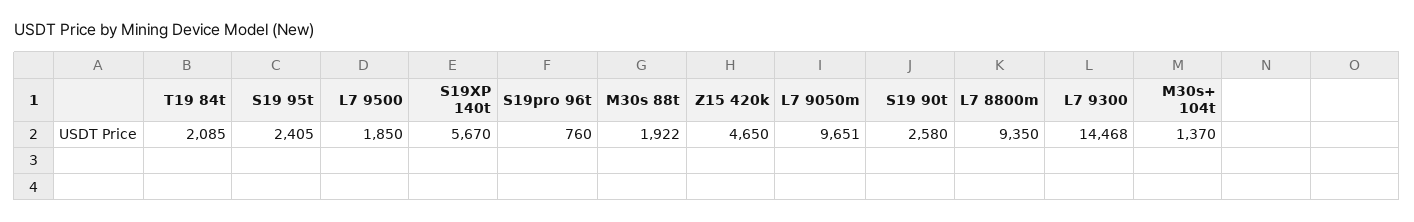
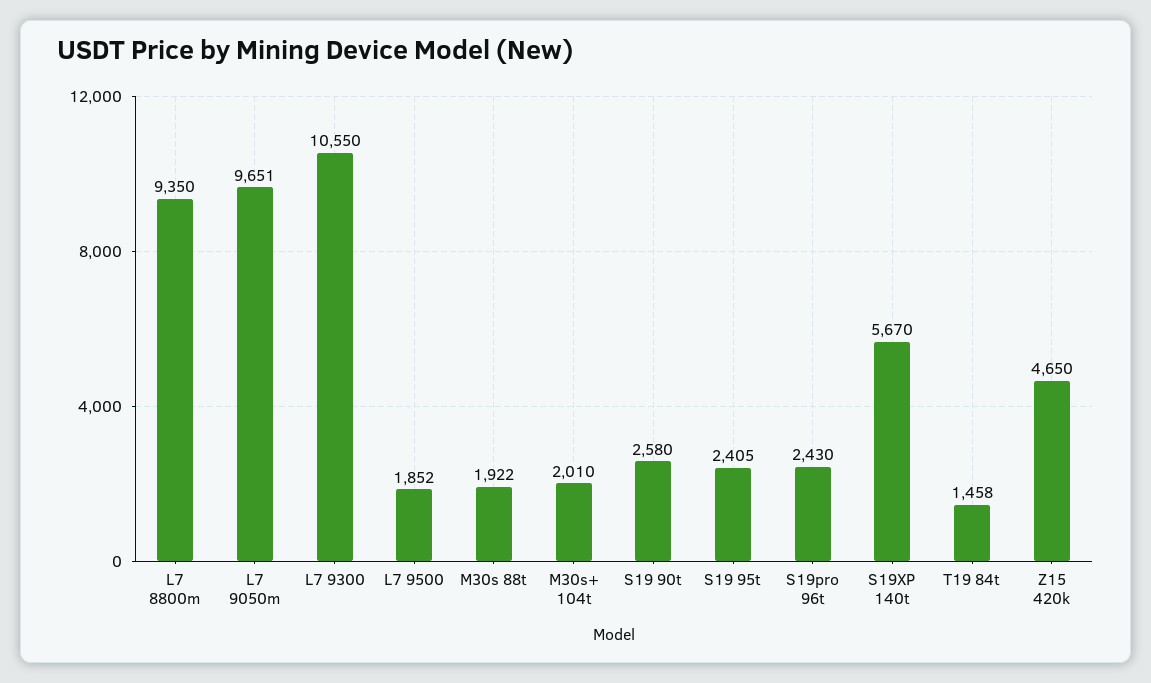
  {
-   "T19 84t": 2085,
+   "T19 84t": 1458,
    "S19 95t": 2405,
-   "L7 9500": 1850,
+   "L7 9500": 1852,
    "S19XP 140t": 5670,
-   "S19pro 96t": 760,
+   "S19pro 96t": 2430,
    "M30s 88t": 1922,
    "Z15 420k": 4650,
    "L7 9050m": 9651,
    "S19 90t": 2580,
    "L7 8800m": 9350,
-   "L7 9300": 14468,
+   "L7 9300": 10550,
-   "M30s+ 104t": 1370
+   "M30s+ 104t": 2010
  }

